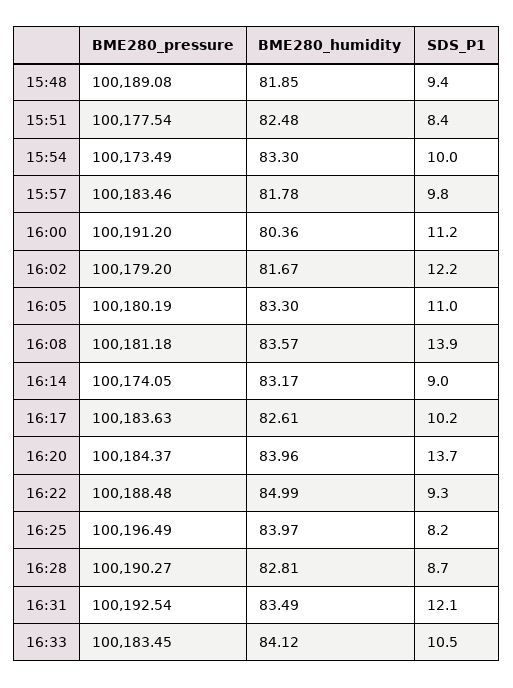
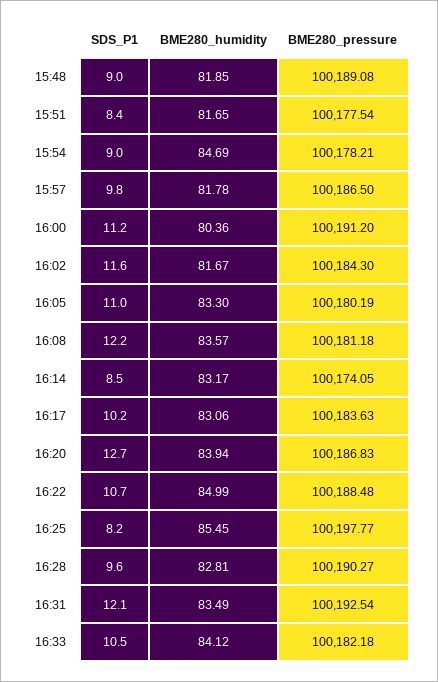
  {
    "BME280_pressure": {
      "15:48": 100189.08,
      "15:51": 100177.54,
-     "15:54": 100173.49,
+     "15:54": 100178.21,
-     "15:57": 100183.46,
+     "15:57": 100186.5,
      "16:00": 100191.2,
-     "16:02": 100179.2,
+     "16:02": 100184.3,
      "16:05": 100180.19,
      "16:08": 100181.18,
      "16:14": 100174.05,
      "16:17": 100183.63,
-     "16:20": 100184.37,
+     "16:20": 100186.83,
      "16:22": 100188.48,
-     "16:25": 100196.49,
+     "16:25": 100197.77,
      "16:28": 100190.27,
      "16:31": 100192.54,
-     "16:33": 100183.45
+     "16:33": 100182.18
    },
    "BME280_humidity": {
      "15:48": 81.85,
-     "15:51": 82.48,
+     "15:51": 81.65,
-     "15:54": 83.3,
+     "15:54": 84.69,
      "15:57": 81.78,
      "16:00": 80.36,
      "16:02": 81.67,
      "16:05": 83.3,
      "16:08": 83.57,
      "16:14": 83.17,
-     "16:17": 82.61,
+     "16:17": 83.06,
-     "16:20": 83.96,
+     "16:20": 83.94,
      "16:22": 84.99,
-     "16:25": 83.97,
+     "16:25": 85.45,
      "16:28": 82.81,
      "16:31": 83.49,
      "16:33": 84.12
    },
    "SDS_P1": {
-     "15:48": 9.4,
+     "15:48": 9,
      "15:51": 8.4,
-     "15:54": 10,
+     "15:54": 9,
      "15:57": 9.8,
      "16:00": 11.2,
-     "16:02": 12.2,
+     "16:02": 11.6,
      "16:05": 11,
-     "16:08": 13.9,
+     "16:08": 12.2,
-     "16:14": 9,
+     "16:14": 8.5,
      "16:17": 10.2,
-     "16:20": 13.7,
+     "16:20": 12.7,
-     "16:22": 9.3,
+     "16:22": 10.7,
      "16:25": 8.2,
-     "16:28": 8.7,
+     "16:28": 9.6,
      "16:31": 12.1,
      "16:33": 10.5
    }
  }

